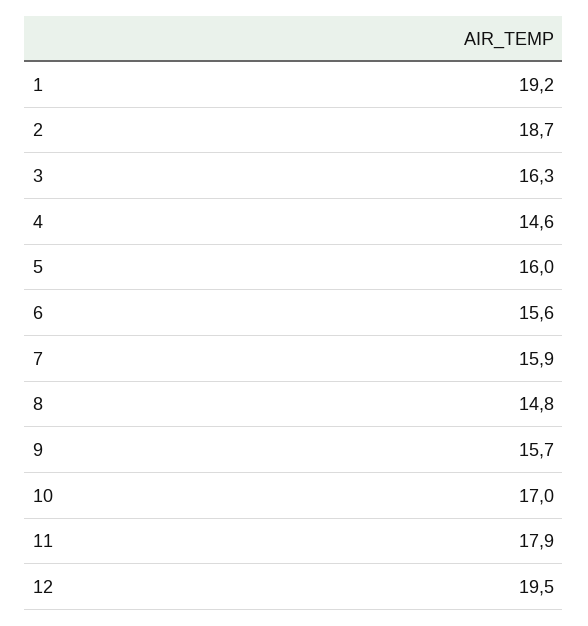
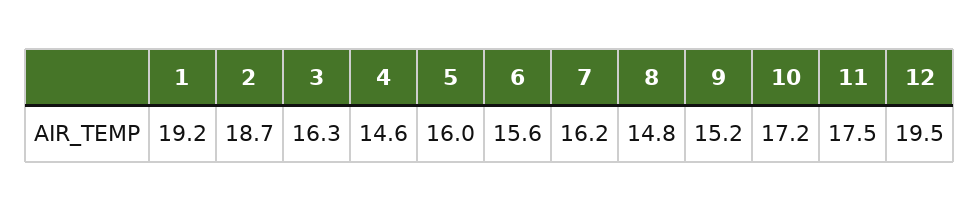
  {
    "1": 19.2,
    "2": 18.7,
    "3": 16.3,
    "4": 14.6,
    "5": 16,
    "6": 15.6,
-   "7": 15.9,
+   "7": 16.2,
    "8": 14.8,
-   "9": 15.7,
+   "9": 15.2,
-   "10": 17,
+   "10": 17.2,
-   "11": 17.9,
+   "11": 17.5,
    "12": 19.5
  }

